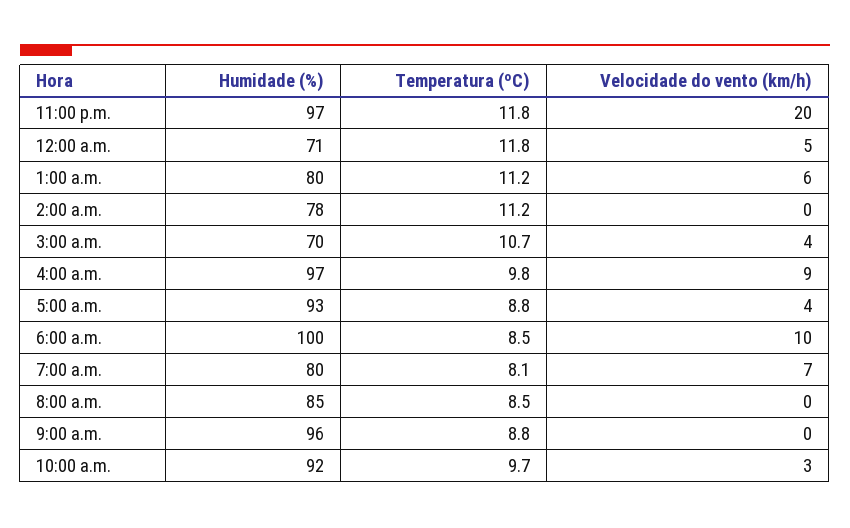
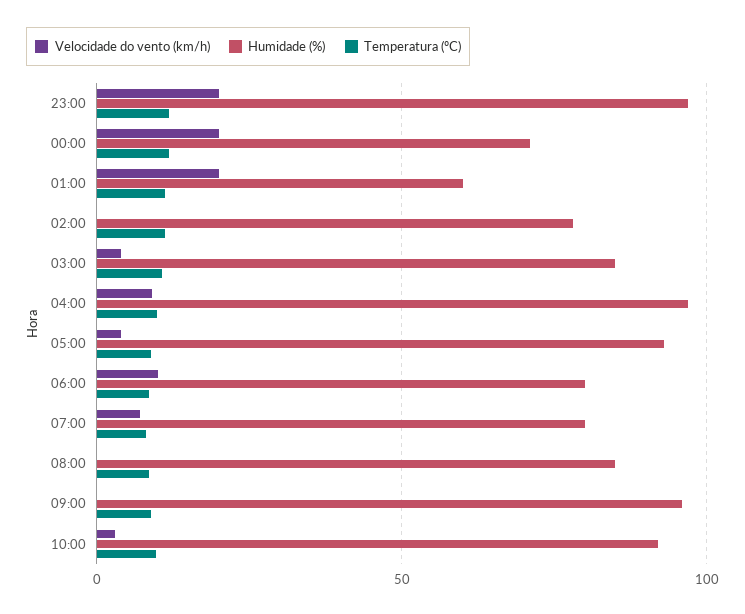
  {
    "Humidade (%)": {
      "11:00 p.m.": 97,
      "12:00 a.m.": 71,
-     "1:00 a.m.": 80,
+     "1:00 a.m.": 60,
      "2:00 a.m.": 78,
-     "3:00 a.m.": 70,
+     "3:00 a.m.": 85,
      "4:00 a.m.": 97,
      "5:00 a.m.": 93,
-     "6:00 a.m.": 100,
+     "6:00 a.m.": 80,
      "7:00 a.m.": 80,
      "8:00 a.m.": 85,
      "9:00 a.m.": 96,
      "10:00 a.m.": 92
    },
    "Temperatura (ºC)": {
      "11:00 p.m.": 11.8,
      "12:00 a.m.": 11.8,
      "1:00 a.m.": 11.2,
      "2:00 a.m.": 11.2,
      "3:00 a.m.": 10.7,
      "4:00 a.m.": 9.8,
      "5:00 a.m.": 8.8,
      "6:00 a.m.": 8.5,
      "7:00 a.m.": 8.1,
      "8:00 a.m.": 8.5,
      "9:00 a.m.": 8.8,
      "10:00 a.m.": 9.7
    },
    "Velocidade do vento (km/h)": {
      "11:00 p.m.": 20,
-     "12:00 a.m.": 5,
+     "12:00 a.m.": 20,
-     "1:00 a.m.": 6,
+     "1:00 a.m.": 20,
      "2:00 a.m.": 0,
      "3:00 a.m.": 4,
      "4:00 a.m.": 9,
      "5:00 a.m.": 4,
      "6:00 a.m.": 10,
      "7:00 a.m.": 7,
      "8:00 a.m.": 0,
      "9:00 a.m.": 0,
      "10:00 a.m.": 3
    }
  }

